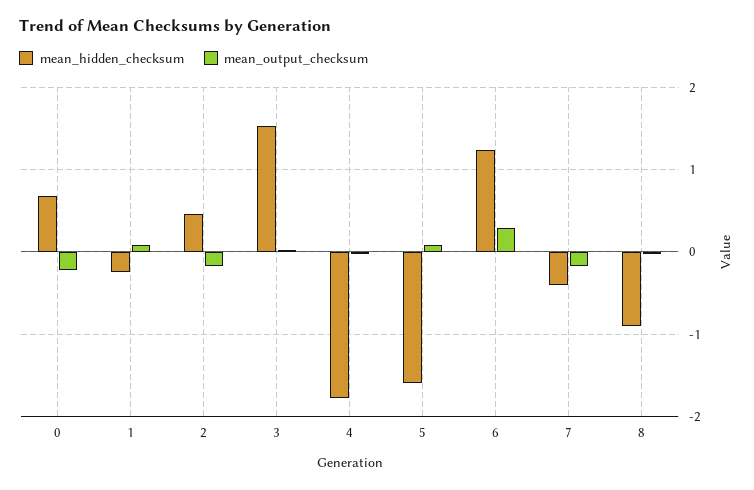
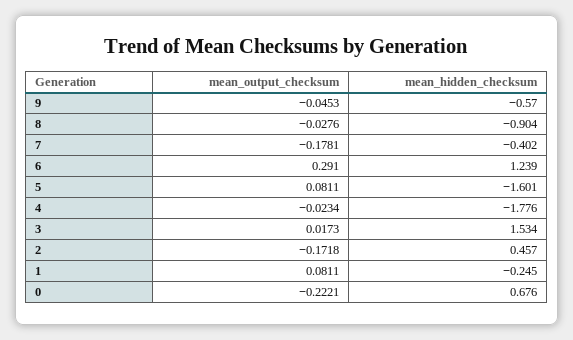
  {
    "mean_hidden_checksum": {
      "0": 0.676,
      "1": -0.245,
      "2": 0.457,
      "3": 1.534,
      "4": -1.776,
      "5": -1.601,
      "6": 1.239,
      "7": -0.402,
-     "8": -0.904
+     "8": -0.904,
+     "9": -0.57
    },
    "mean_output_checksum": {
      "0": -0.2221,
      "1": 0.0811,
      "2": -0.1718,
      "3": 0.0173,
      "4": -0.0234,
      "5": 0.0811,
      "6": 0.291,
      "7": -0.1781,
-     "8": -0.0276
+     "8": -0.0276,
+     "9": -0.0453
    }
  }

